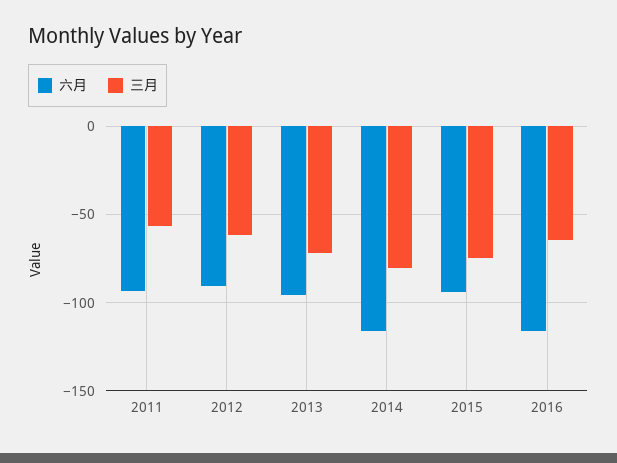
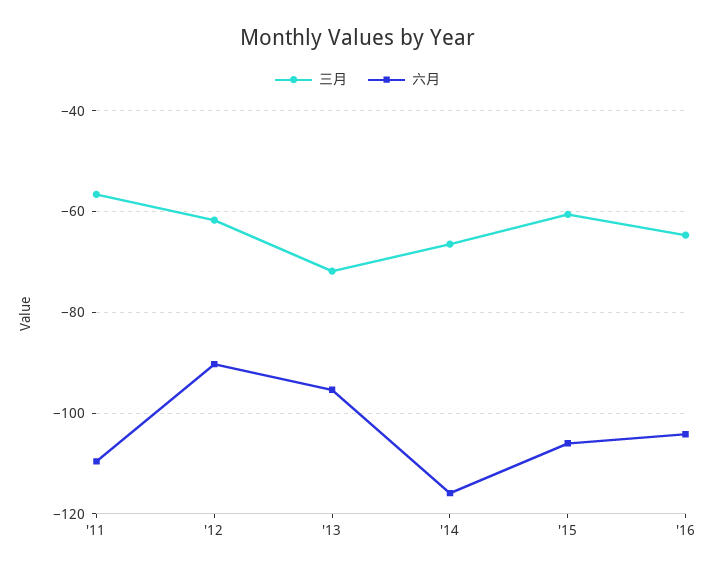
  {
    "六月": {
-     "2011": -95,
+     "2011": -110,
      "2012": -90,
      "2013": -96,
      "2014": -116,
-     "2015": -95,
+     "2015": -106,
-     "2016": -115
+     "2016": -104
    },
    "三月": {
      "2011": -56,
      "2012": -62,
      "2013": -72,
-     "2014": -80,
+     "2014": -66,
-     "2015": -75,
+     "2015": -60,
      "2016": -64
    }
  }

